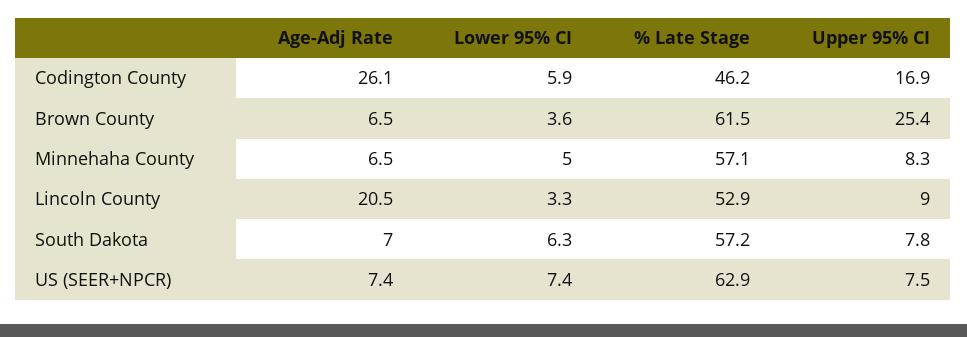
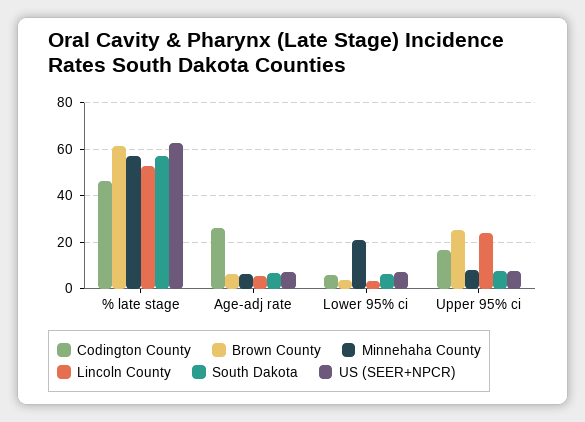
  {
    "Codington County": {
      "Age-Adj Rate": 26.1,
      "Lower 95% CI": 5.9,
      "% Late Stage": 46.2,
      "Upper 95% CI": 16.9
    },
    "Brown County": {
      "Age-Adj Rate": 6.5,
      "Lower 95% CI": 3.6,
      "% Late Stage": 61.5,
      "Upper 95% CI": 25.4
    },
    "Minnehaha County": {
      "Age-Adj Rate": 6.5,
-     "Lower 95% CI": 5,
+     "Lower 95% CI": 20,
      "% Late Stage": 57.1,
      "Upper 95% CI": 8.3
    },
    "Lincoln County": {
-     "Age-Adj Rate": 20.5,
+     "Age-Adj Rate": 5,
      "Lower 95% CI": 3.3,
      "% Late Stage": 52.9,
-     "Upper 95% CI": 9
+     "Upper 95% CI": 25
    },
    "South Dakota": {
      "Age-Adj Rate": 7,
      "Lower 95% CI": 6.3,
      "% Late Stage": 57.2,
      "Upper 95% CI": 7.8
    },
    "US (SEER+NPCR)": {
      "Age-Adj Rate": 7.4,
      "Lower 95% CI": 7.4,
      "% Late Stage": 62.9,
      "Upper 95% CI": 7.5
    }
  }

